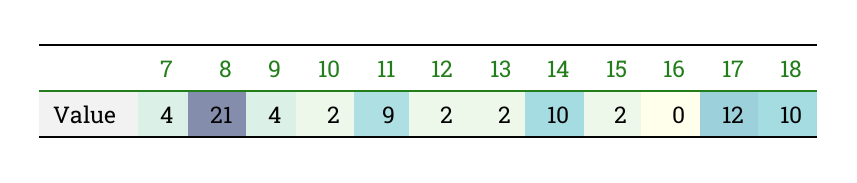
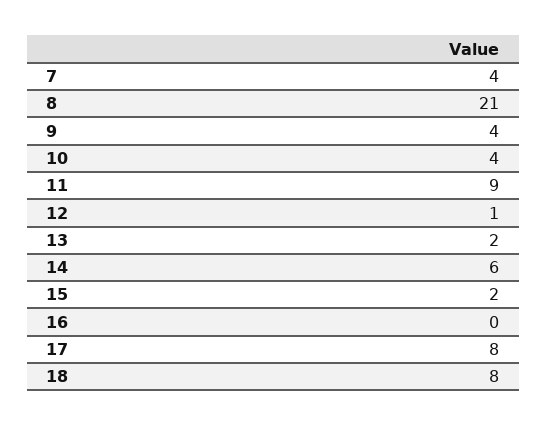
  {
    "7": 4,
    "8": 21,
    "9": 4,
-   "10": 2,
+   "10": 4,
    "11": 9,
-   "12": 2,
+   "12": 1,
    "13": 2,
-   "14": 10,
+   "14": 6,
    "15": 2,
    "16": 0,
-   "17": 12,
+   "17": 8,
-   "18": 10
+   "18": 8
  }

